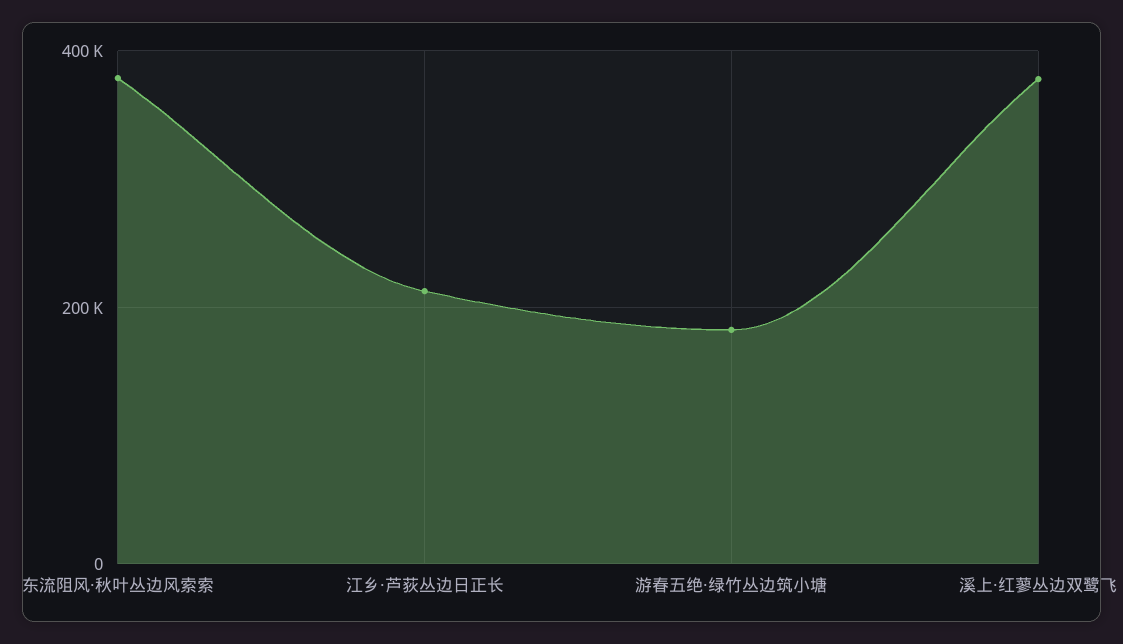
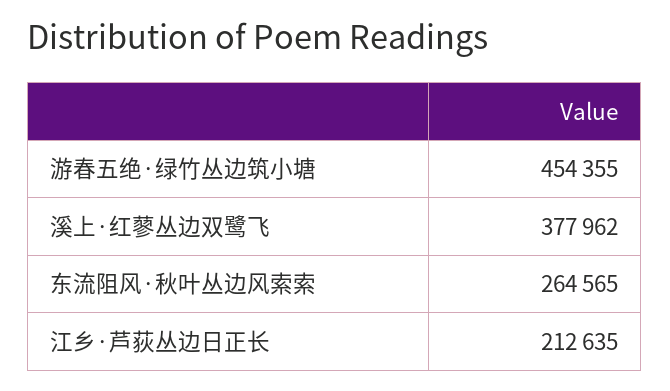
  {
-   "东流阻风·秋叶丛边风索索": 380000,
+   "东流阻风·秋叶丛边风索索": 264565,
    "江乡·芦荻丛边日正长": 212635,
-   "游春五绝·绿竹丛边筑小塘": 180000,
+   "游春五绝·绿竹丛边筑小塘": 454355,
    "溪上·红蓼丛边双鹭飞": 377962
  }

